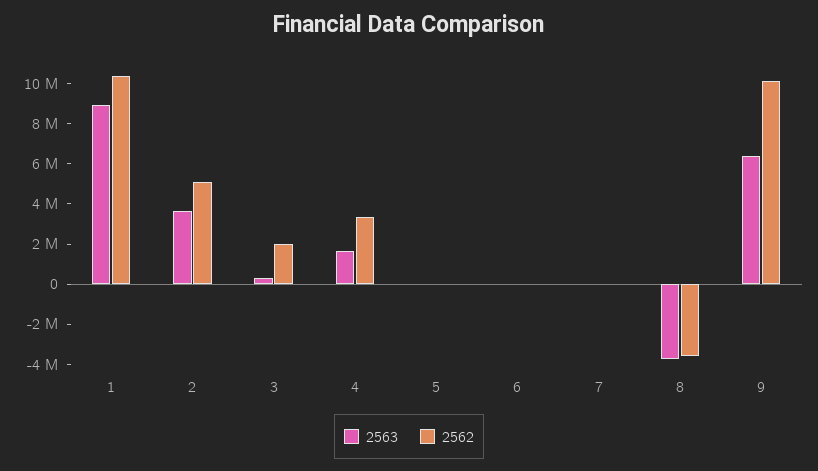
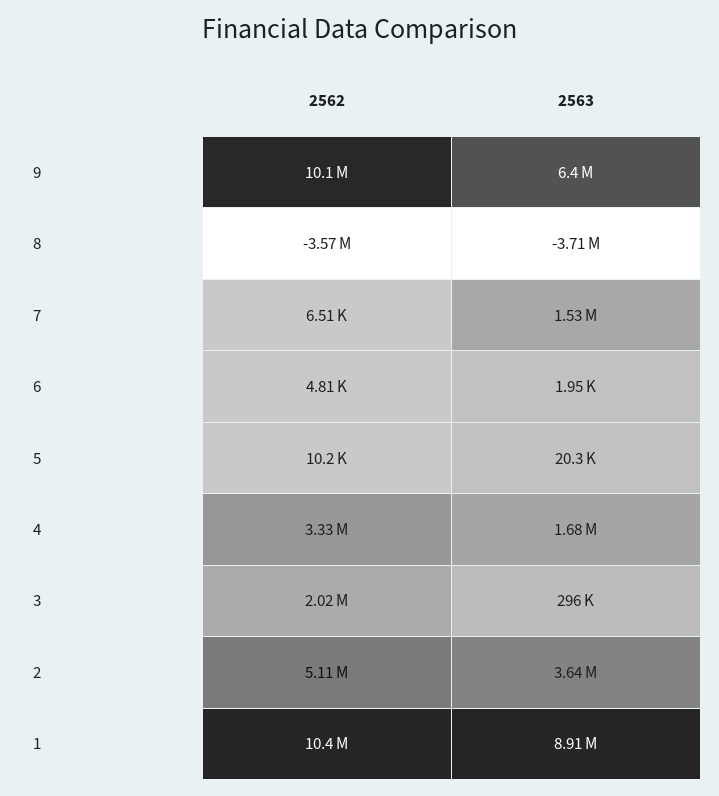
  {
    "2563": {
      "1": 8910000,
      "2": 3640000,
      "3": 296000,
      "4": 1680000,
      "5": 20300,
      "6": 1950,
-     "7": 0,
+     "7": 1530000,
      "8": -3710000,
      "9": 6400000
    },
    "2562": {
      "1": 10400000,
      "2": 5110000,
      "3": 2020000,
      "4": 3330000,
      "5": 10200,
      "6": 4810,
      "7": 6510,
      "8": -3570000,
      "9": 10100000
    }
  }

